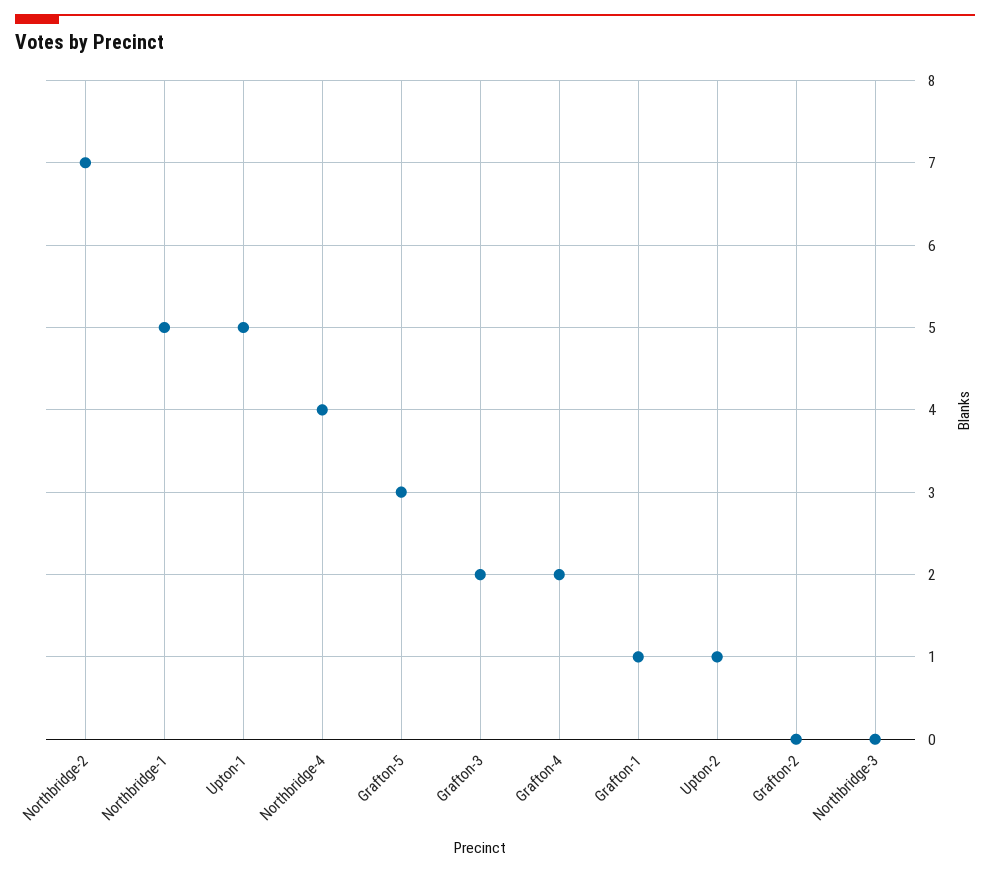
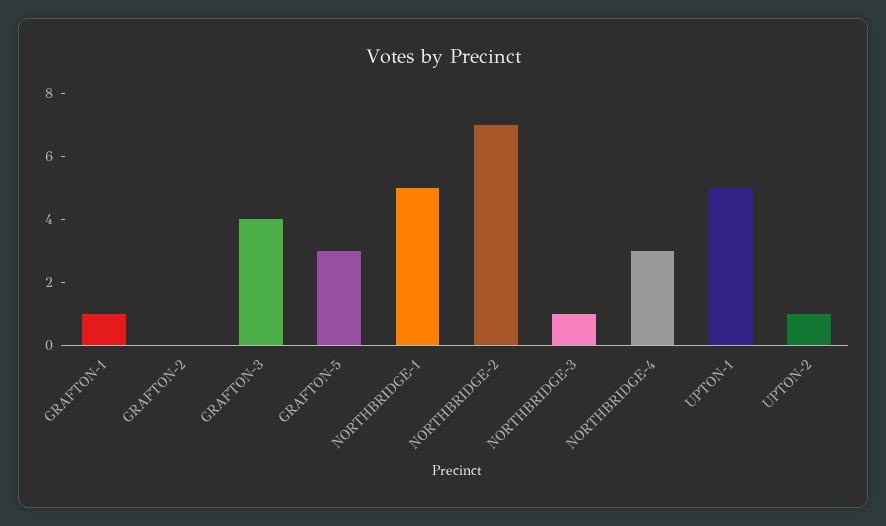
  {
    "Northbridge-2": 7,
    "Northbridge-1": 5,
    "Upton-1": 5,
-   "Northbridge-4": 4,
+   "Northbridge-4": 3,
    "Grafton-5": 3,
-   "Grafton-3": 2,
+   "Grafton-3": 4,
-   "Grafton-4": 2,
    "Grafton-1": 1,
    "Upton-2": 1,
    "Grafton-2": 0,
-   "Northbridge-3": 0
+   "Northbridge-3": 1
  }

